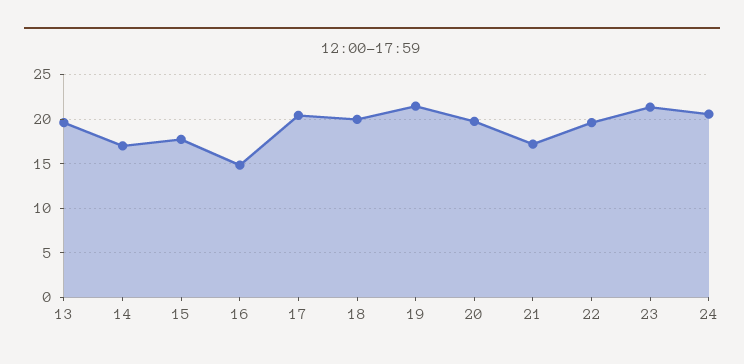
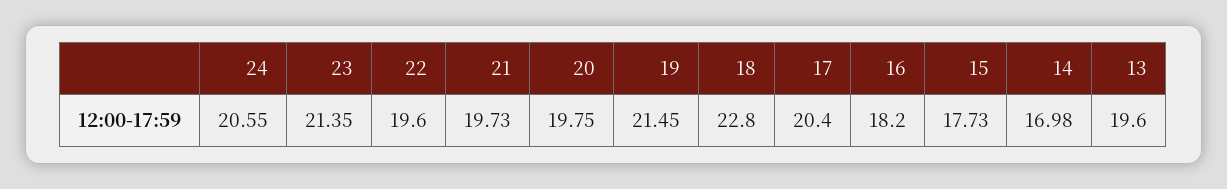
  {
    "13": 19.6,
    "14": 16.98,
    "15": 17.73,
-   "16": 15,
+   "16": 18.2,
    "17": 20.4,
-   "18": 20,
+   "18": 22.8,
    "19": 21.45,
    "20": 19.75,
-   "21": 17,
+   "21": 19.73,
    "22": 19.6,
    "23": 21.35,
    "24": 20.55
  }

